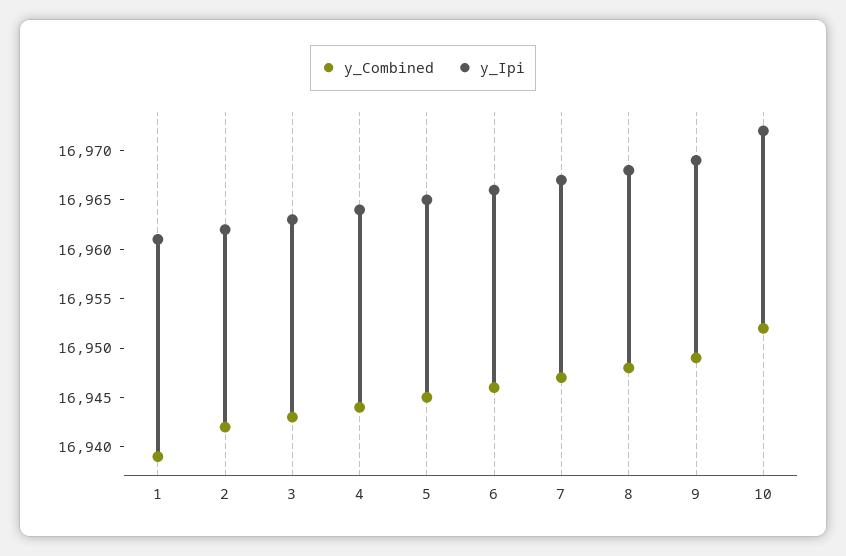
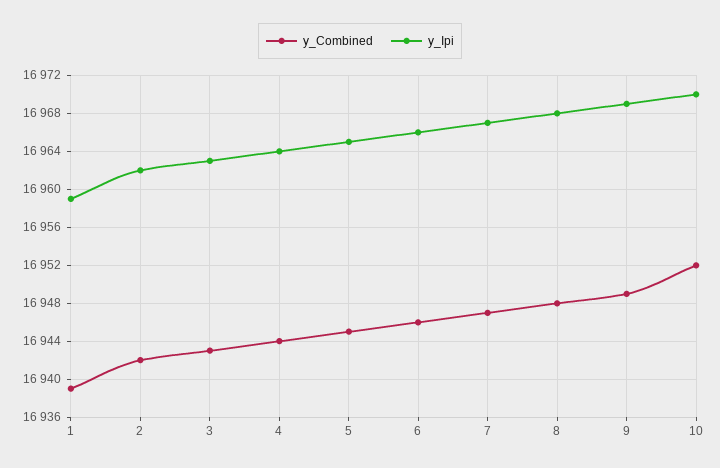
  {
    "y_Combined": {
      "1": 16939,
      "2": 16942,
      "3": 16943,
      "4": 16944,
      "5": 16945,
      "6": 16946,
      "7": 16947,
      "8": 16948,
      "9": 16949,
      "10": 16952
    },
    "y_Ipi": {
-     "1": 16961,
+     "1": 16959,
      "2": 16962,
      "3": 16963,
      "4": 16964,
      "5": 16965,
      "6": 16966,
      "7": 16967,
      "8": 16968,
      "9": 16969,
-     "10": 16972
+     "10": 16970
    }
  }

